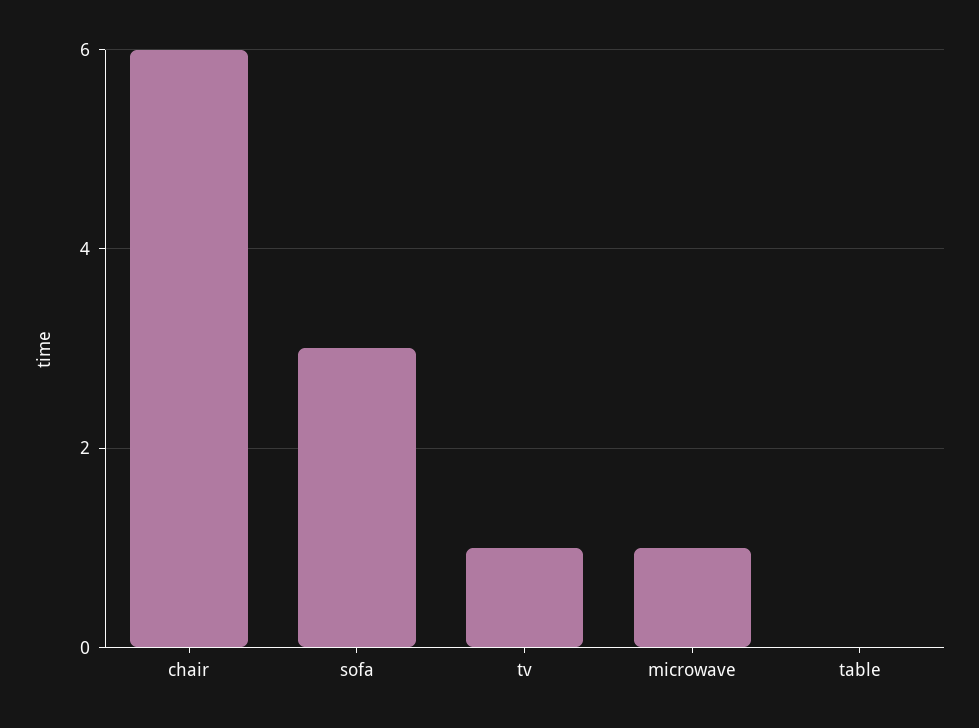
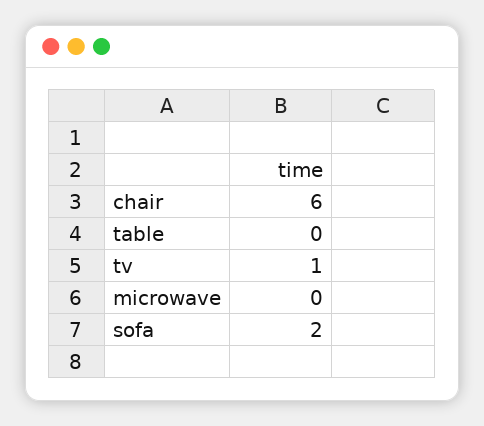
  {
    "chair": 6,
-   "sofa": 3,
+   "sofa": 2,
    "tv": 1,
-   "microwave": 1,
+   "microwave": 0,
    "table": 0
  }

